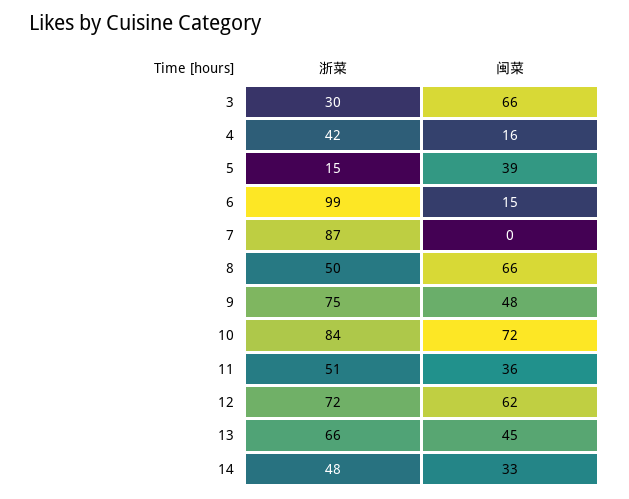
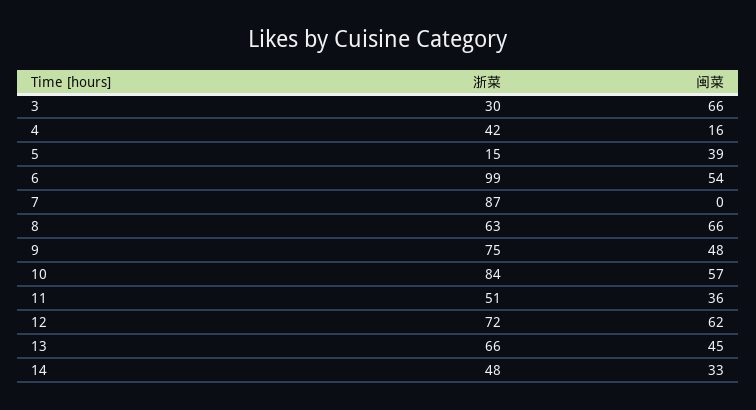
  {
    "浙菜": {
      "3": 30,
      "4": 42,
      "5": 15,
      "6": 99,
      "7": 87,
-     "8": 50,
+     "8": 63,
      "9": 75,
      "10": 84,
      "11": 51,
      "12": 72,
      "13": 66,
      "14": 48
    },
    "闽菜": {
      "3": 66,
      "4": 16,
      "5": 39,
-     "6": 15,
+     "6": 54,
      "7": 0,
      "8": 66,
      "9": 48,
-     "10": 72,
+     "10": 57,
      "11": 36,
      "12": 62,
      "13": 45,
      "14": 33
    }
  }

